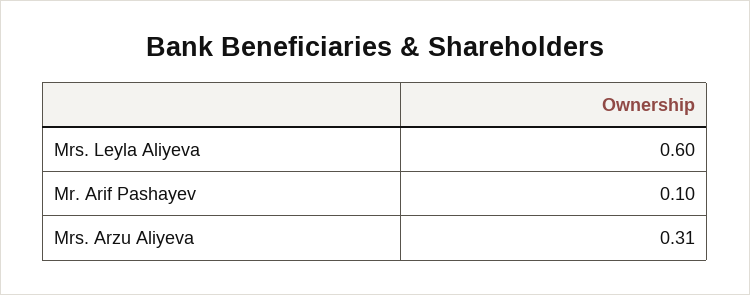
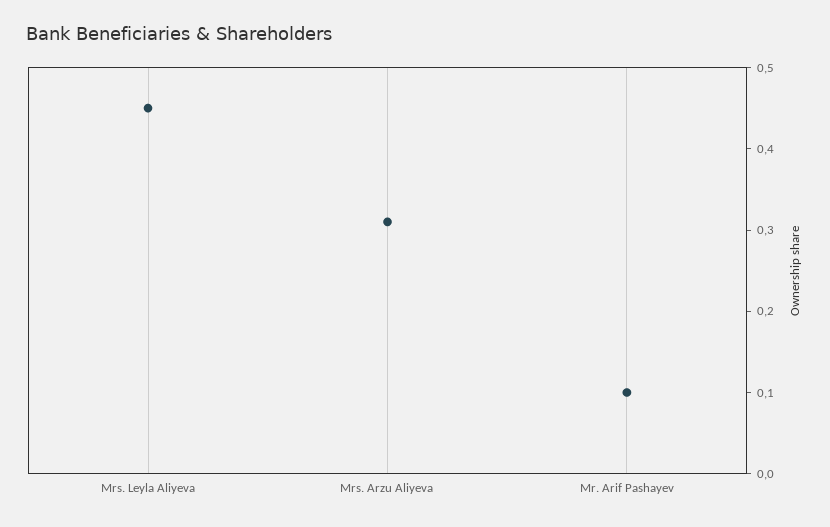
  {
-   "Mrs. Leyla Aliyeva": 0.6,
+   "Mrs. Leyla Aliyeva": 0.45,
    "Mr. Arif Pashayev": 0.1,
    "Mrs. Arzu Aliyeva": 0.31
  }

